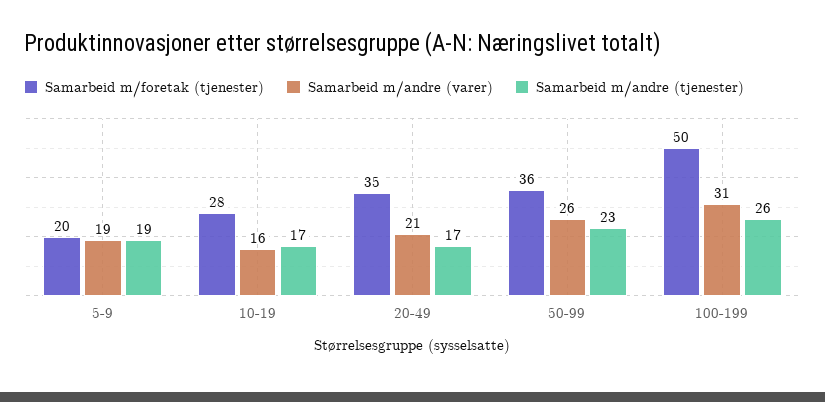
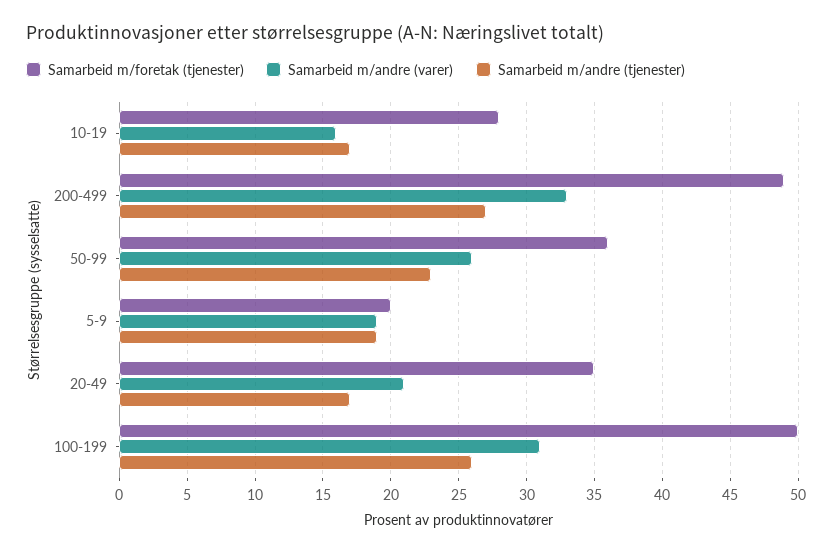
  {
    "Samarbeid m/foretak (tjenester)": {
      "5-9": 20,
      "10-19": 28,
      "20-49": 35,
      "50-99": 36,
-     "100-199": 50
+     "100-199": 50,
+     "200-499": 49
    },
    "Samarbeid m/andre (varer)": {
      "5-9": 19,
      "10-19": 16,
      "20-49": 21,
      "50-99": 26,
-     "100-199": 31
+     "100-199": 31,
+     "200-499": 33
    },
    "Samarbeid m/andre (tjenester)": {
      "5-9": 19,
      "10-19": 17,
      "20-49": 17,
      "50-99": 23,
-     "100-199": 26
+     "100-199": 26,
+     "200-499": 27
    }
  }

